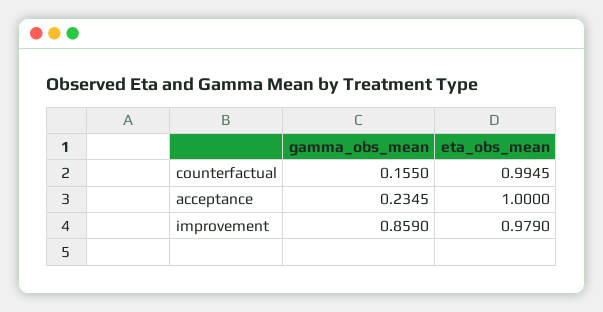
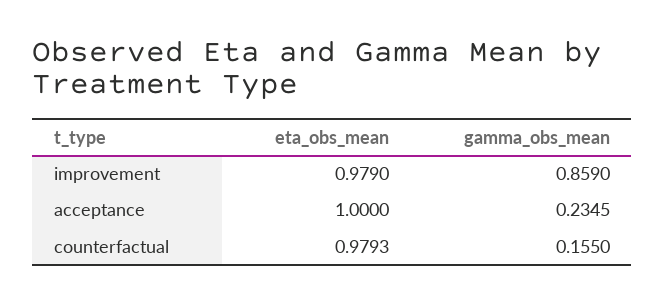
  {
    "gamma_obs_mean": {
      "counterfactual": 0.155,
      "acceptance": 0.2345,
      "improvement": 0.859
    },
    "eta_obs_mean": {
-     "counterfactual": 0.9945,
+     "counterfactual": 0.9793,
      "acceptance": 1,
      "improvement": 0.979
    }
  }

